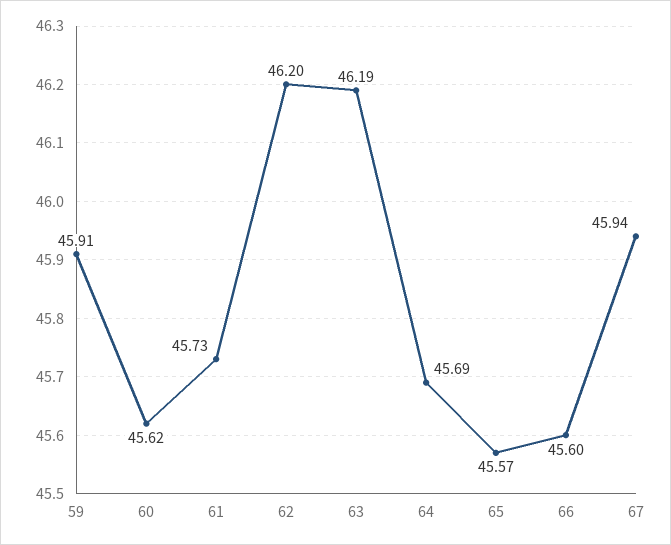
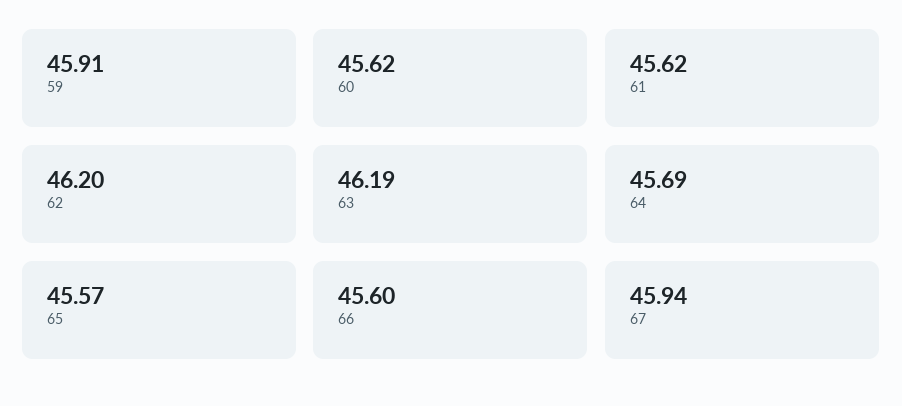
  {
    "59": 45.91,
    "60": 45.62,
-   "61": 45.73,
+   "61": 45.62,
    "62": 46.2,
    "63": 46.19,
    "64": 45.69,
    "65": 45.57,
    "66": 45.6,
    "67": 45.94
  }

